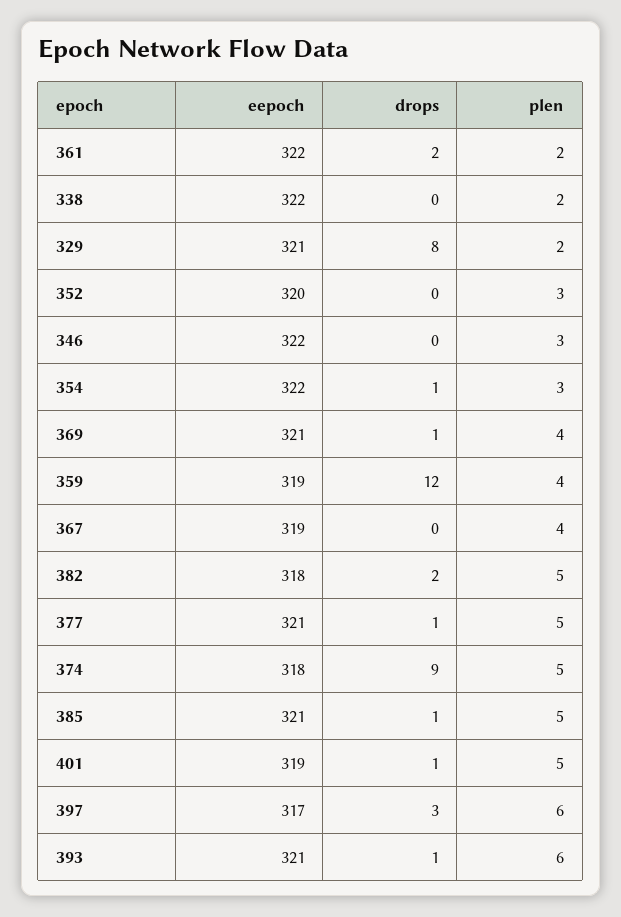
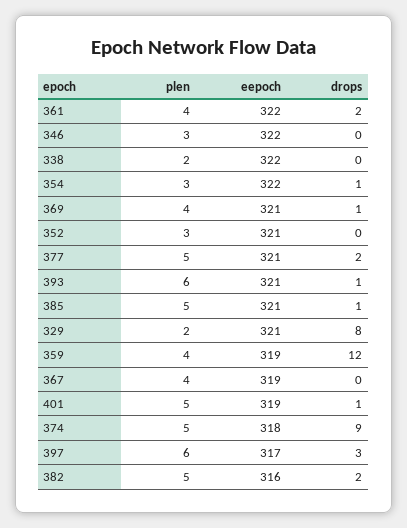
  {
    "eepoch": {
      "361": 322,
      "338": 322,
      "329": 321,
-     "352": 320,
+     "352": 321,
      "346": 322,
      "354": 322,
      "369": 321,
      "359": 319,
      "367": 319,
-     "382": 318,
+     "382": 316,
      "377": 321,
      "374": 318,
      "385": 321,
      "401": 319,
      "397": 317,
      "393": 321
    },
    "drops": {
      "361": 2,
      "338": 0,
      "329": 8,
      "352": 0,
      "346": 0,
      "354": 1,
      "369": 1,
      "359": 12,
      "367": 0,
      "382": 2,
-     "377": 1,
+     "377": 2,
      "374": 9,
      "385": 1,
      "401": 1,
      "397": 3,
      "393": 1
    },
    "plen": {
-     "361": 2,
+     "361": 4,
      "338": 2,
      "329": 2,
      "352": 3,
      "346": 3,
      "354": 3,
      "369": 4,
      "359": 4,
      "367": 4,
      "382": 5,
      "377": 5,
      "374": 5,
      "385": 5,
      "401": 5,
      "397": 6,
      "393": 6
    }
  }

